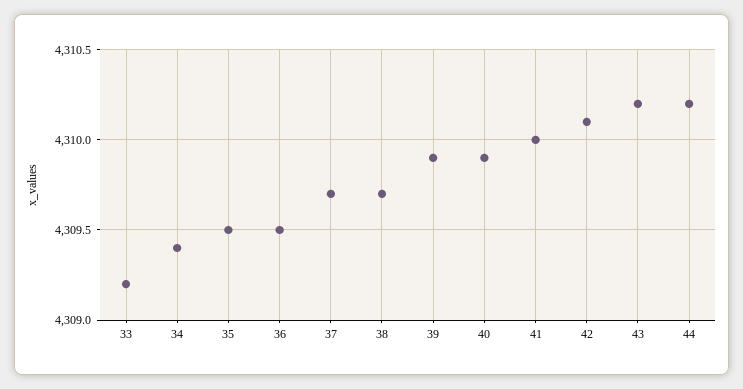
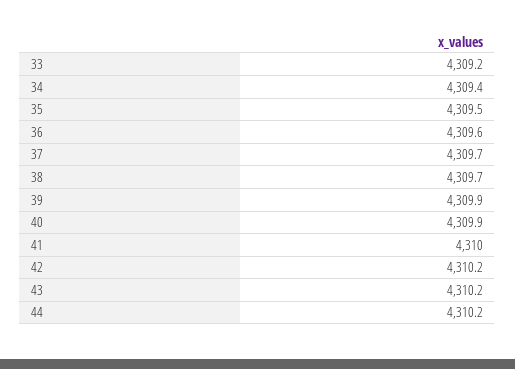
  {
    "33": 4309.2,
    "34": 4309.4,
    "35": 4309.5,
-   "36": 4309.5,
+   "36": 4309.6,
    "37": 4309.7,
    "38": 4309.7,
    "39": 4309.9,
    "40": 4309.9,
    "41": 4310,
-   "42": 4310.1,
+   "42": 4310.2,
    "43": 4310.2,
    "44": 4310.2
  }

